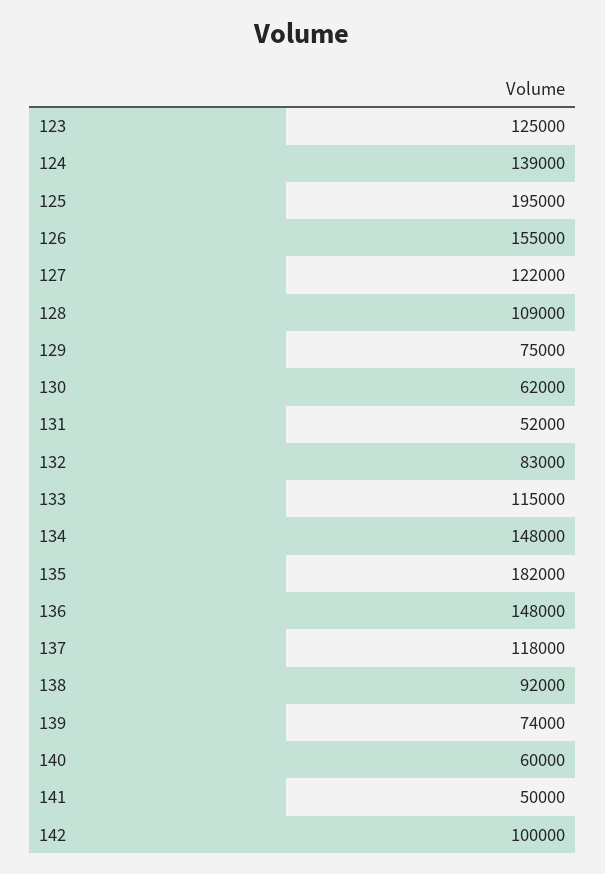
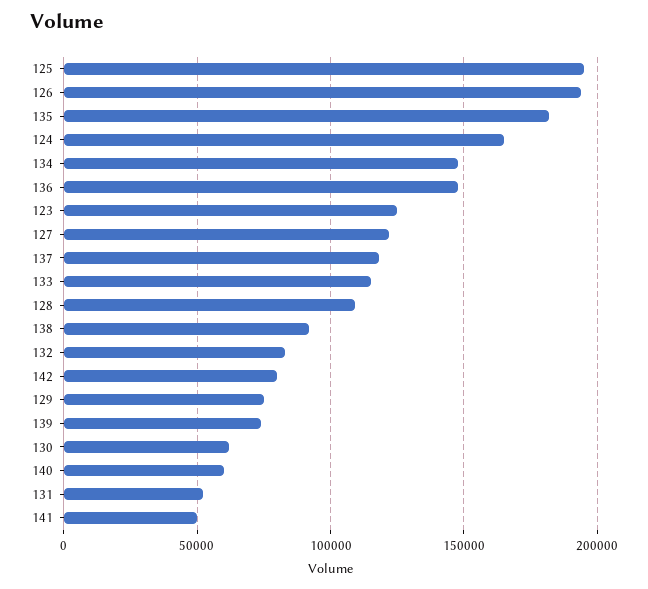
  {
    "123": 125000,
-   "124": 139000,
+   "124": 165000,
    "125": 195000,
-   "126": 155000,
+   "126": 195000,
    "127": 122000,
    "128": 109000,
    "129": 75000,
    "130": 62000,
    "131": 52000,
    "132": 83000,
    "133": 115000,
    "134": 148000,
    "135": 182000,
    "136": 148000,
    "137": 118000,
    "138": 92000,
    "139": 74000,
    "140": 60000,
    "141": 50000,
-   "142": 100000
+   "142": 80000
  }

